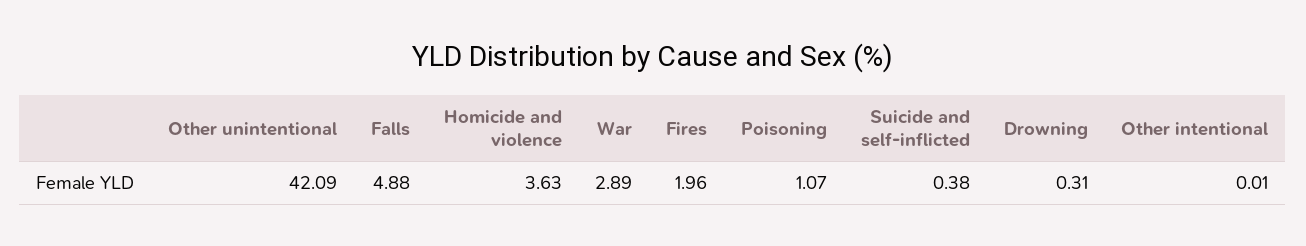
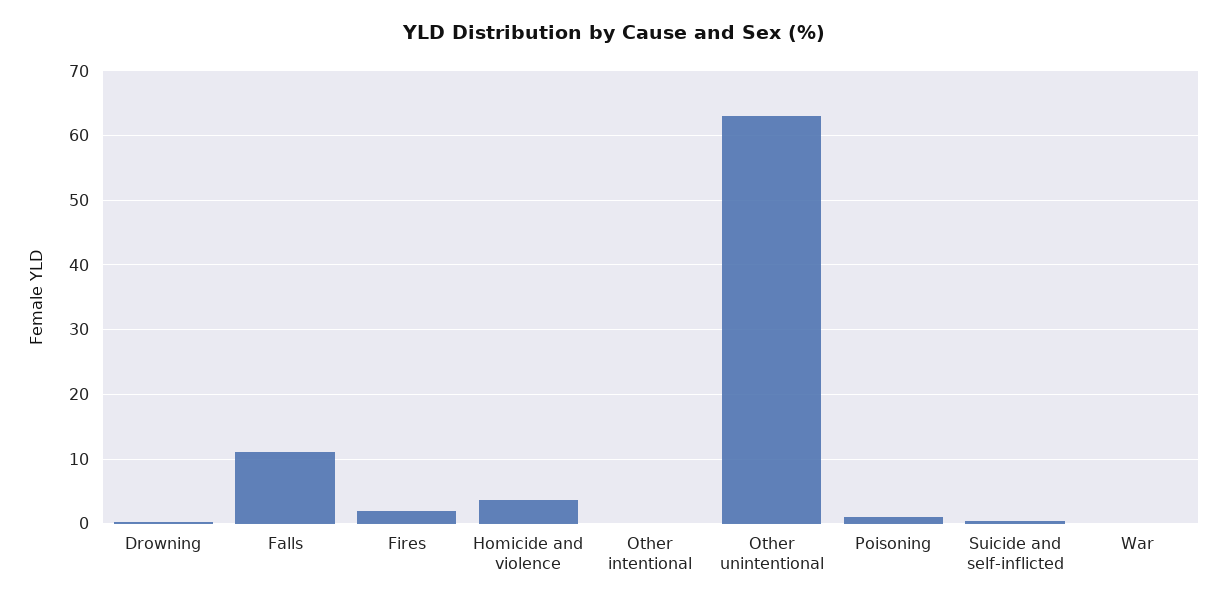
  {
-   "Other unintentional": 42.09,
+   "Other unintentional": 63,
-   "Falls": 4.88,
+   "Falls": 11,
    "Homicide and violence": 3.63,
-   "War": 2.89,
+   "War": 0,
    "Fires": 1.96,
    "Poisoning": 1.07,
    "Suicide and self-inflicted": 0.38,
    "Drowning": 0.31,
    "Other intentional": 0.01
  }

